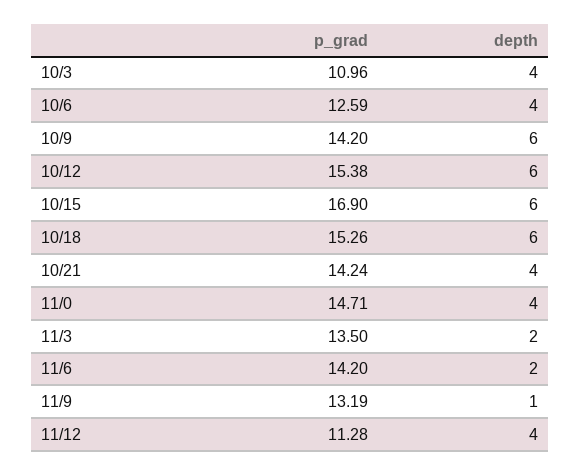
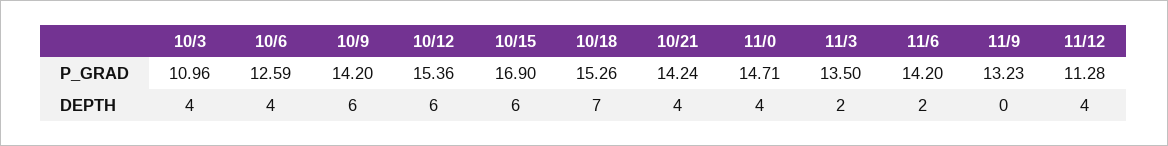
  {
    "p_grad": {
      "10/3": 10.96,
      "10/6": 12.59,
      "10/9": 14.2,
-     "10/12": 15.38,
+     "10/12": 15.36,
      "10/15": 16.9,
      "10/18": 15.26,
      "10/21": 14.24,
      "11/0": 14.71,
      "11/3": 13.5,
      "11/6": 14.2,
-     "11/9": 13.19,
+     "11/9": 13.23,
      "11/12": 11.28
    },
    "depth": {
      "10/3": 4,
      "10/6": 4,
      "10/9": 6,
      "10/12": 6,
      "10/15": 6,
-     "10/18": 6,
+     "10/18": 7,
      "10/21": 4,
      "11/0": 4,
      "11/3": 2,
      "11/6": 2,
-     "11/9": 1,
+     "11/9": 0,
      "11/12": 4
    }
  }

